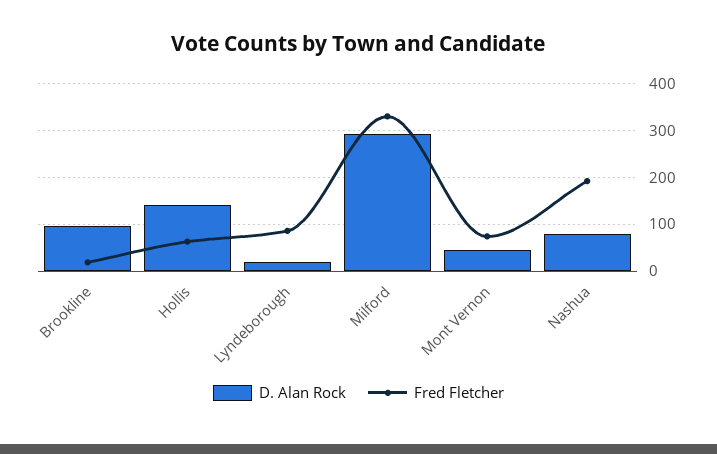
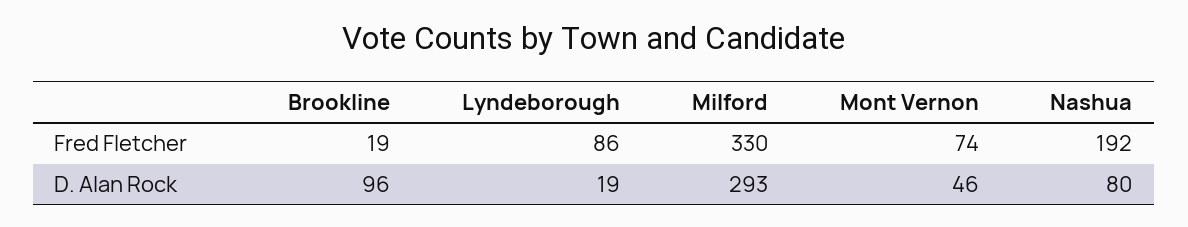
  {
    "D. Alan Rock": {
      "Brookline": 96,
-     "Hollis": 140,
      "Lyndeborough": 19,
      "Milford": 293,
      "Mont Vernon": 46,
      "Nashua": 80
    },
    "Fred Fletcher": {
      "Brookline": 19,
-     "Hollis": 60,
      "Lyndeborough": 86,
      "Milford": 330,
      "Mont Vernon": 74,
      "Nashua": 192
    }
  }

